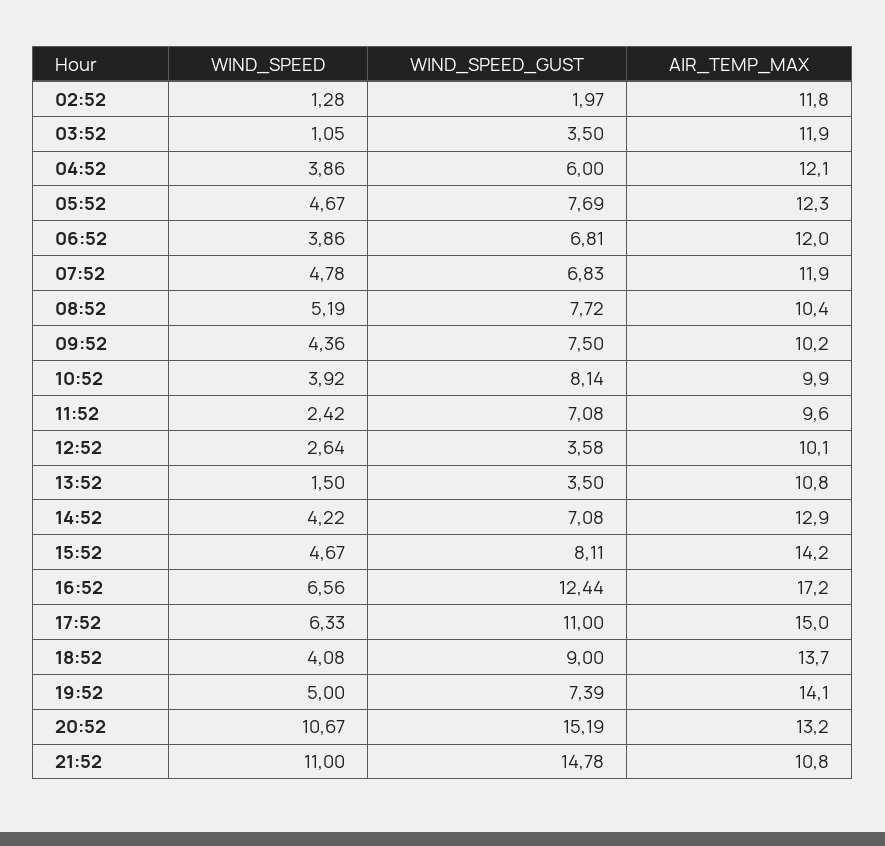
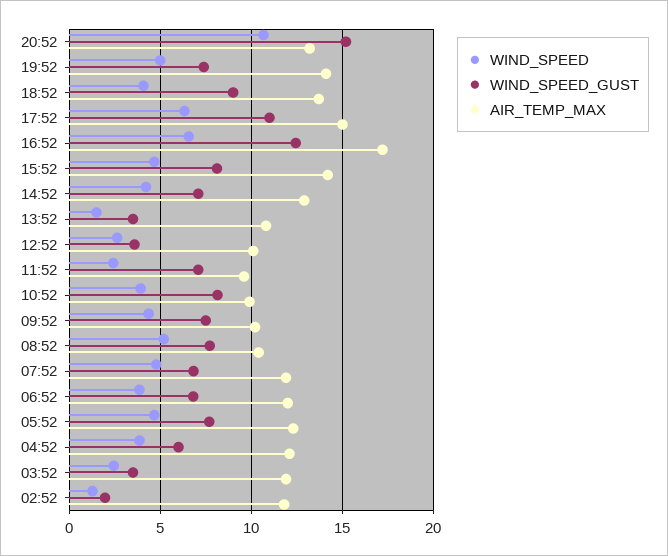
  {
    "WIND_SPEED": {
      "02:52": 1.28,
-     "03:52": 1.05,
+     "03:52": 2.5,
      "04:52": 3.86,
      "05:52": 4.67,
      "06:52": 3.86,
      "07:52": 4.78,
      "08:52": 5.19,
      "09:52": 4.36,
      "10:52": 3.92,
      "11:52": 2.42,
      "12:52": 2.64,
      "13:52": 1.5,
      "14:52": 4.22,
      "15:52": 4.67,
      "16:52": 6.56,
      "17:52": 6.33,
      "18:52": 4.08,
      "19:52": 5,
-     "20:52": 10.67,
+     "20:52": 10.67
-     "21:52": 11
    },
    "WIND_SPEED_GUST": {
      "02:52": 1.97,
      "03:52": 3.5,
      "04:52": 6,
      "05:52": 7.69,
      "06:52": 6.81,
      "07:52": 6.83,
      "08:52": 7.72,
      "09:52": 7.5,
      "10:52": 8.14,
      "11:52": 7.08,
      "12:52": 3.58,
      "13:52": 3.5,
      "14:52": 7.08,
      "15:52": 8.11,
      "16:52": 12.44,
      "17:52": 11,
      "18:52": 9,
      "19:52": 7.39,
-     "20:52": 15.19,
+     "20:52": 15.19
-     "21:52": 14.78
    },
    "AIR_TEMP_MAX": {
      "02:52": 11.8,
      "03:52": 11.9,
      "04:52": 12.1,
      "05:52": 12.3,
      "06:52": 12,
      "07:52": 11.9,
      "08:52": 10.4,
      "09:52": 10.2,
      "10:52": 9.9,
      "11:52": 9.6,
      "12:52": 10.1,
      "13:52": 10.8,
      "14:52": 12.9,
      "15:52": 14.2,
      "16:52": 17.2,
      "17:52": 15,
      "18:52": 13.7,
      "19:52": 14.1,
-     "20:52": 13.2,
+     "20:52": 13.2
-     "21:52": 10.8
    }
  }

